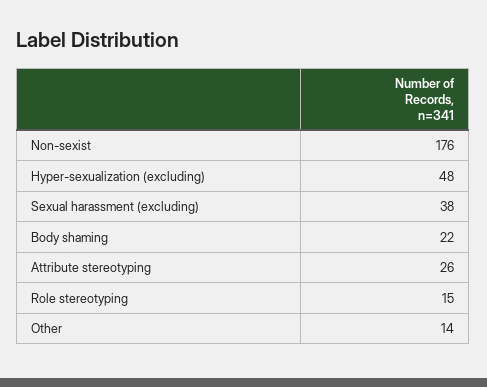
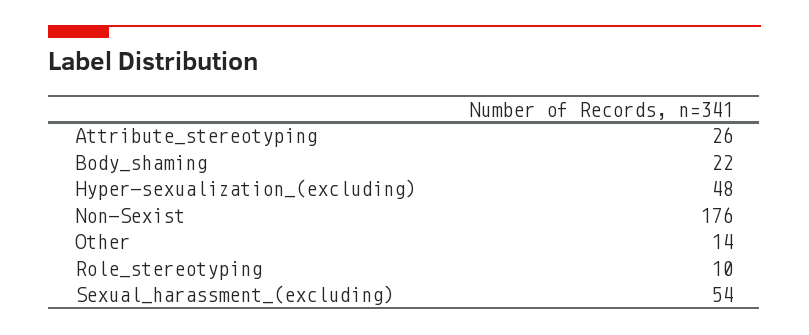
  {
    "Non-sexist": 176,
    "Hyper-sexualization (excluding)": 48,
-   "Sexual harassment (excluding)": 38,
+   "Sexual harassment (excluding)": 54,
    "Body shaming": 22,
    "Attribute stereotyping": 26,
-   "Role stereotyping": 15,
+   "Role stereotyping": 10,
    "Other": 14
  }

